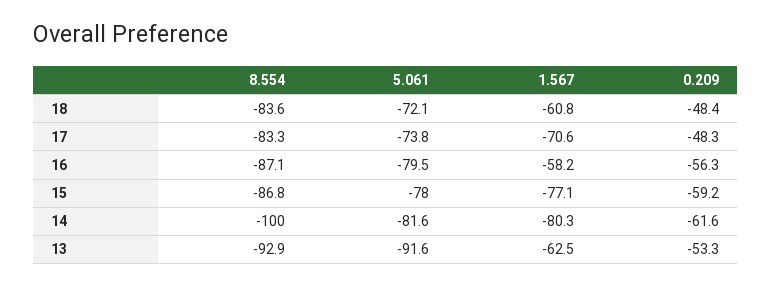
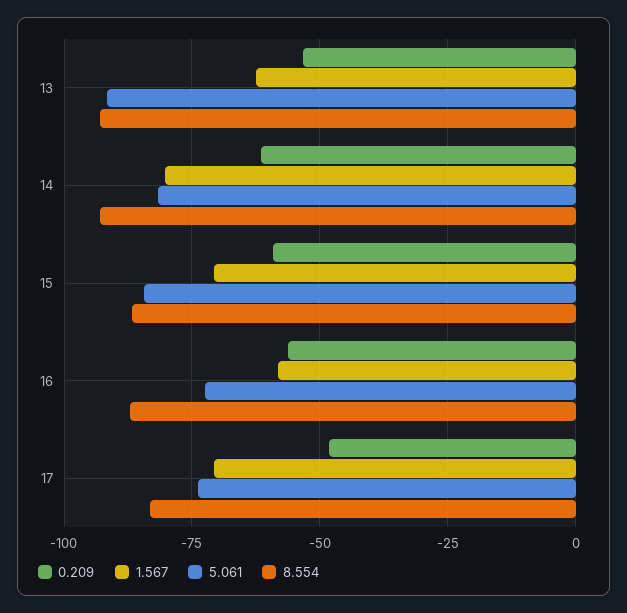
  {
    "8.554": {
-     "18": -83.6,
      "17": -83.3,
      "16": -87.1,
      "15": -86.8,
-     "14": -100,
+     "14": -92.5,
      "13": -92.9
    },
    "5.061": {
-     "18": -72.1,
      "17": -73.8,
-     "16": -79.5,
+     "16": -72.5,
-     "15": -78,
+     "15": -85,
      "14": -81.6,
      "13": -91.6
    },
    "1.567": {
-     "18": -60.8,
      "17": -70.6,
      "16": -58.2,
-     "15": -77.1,
+     "15": -70,
      "14": -80.3,
      "13": -62.5
    },
    "0.209": {
-     "18": -48.4,
      "17": -48.3,
      "16": -56.3,
      "15": -59.2,
      "14": -61.6,
      "13": -53.3
    }
  }

